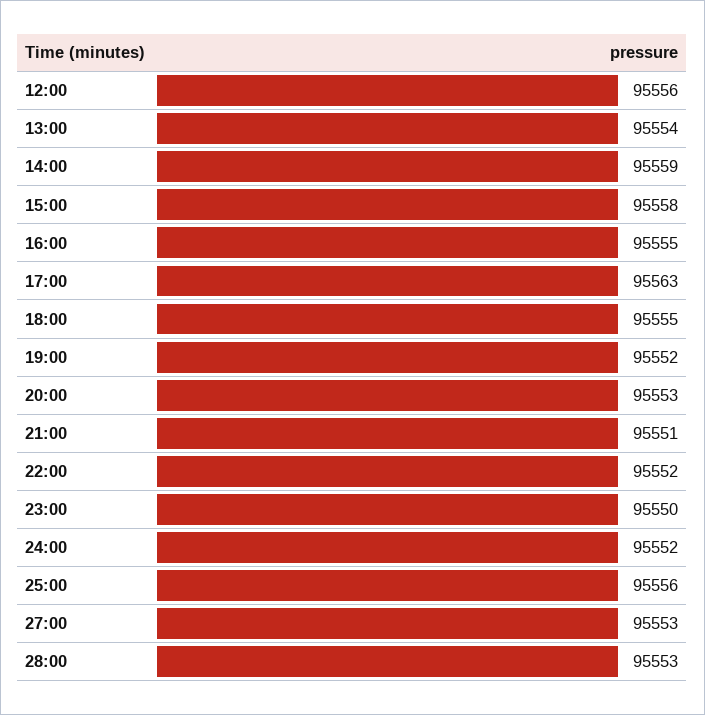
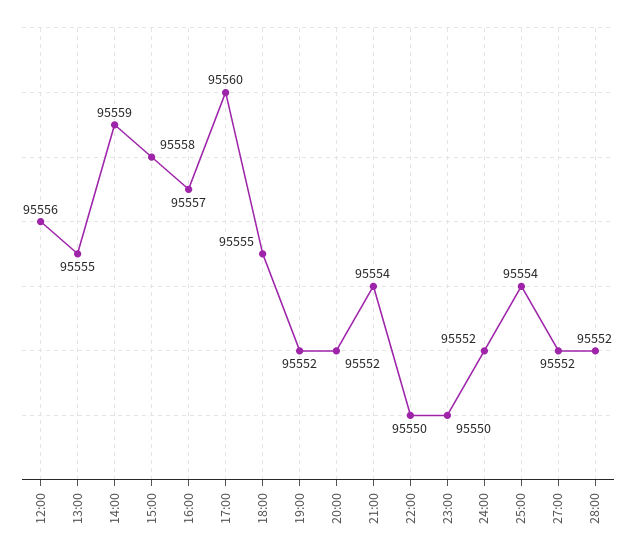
  {
    "12:00": 95556,
-   "13:00": 95554,
+   "13:00": 95555,
    "14:00": 95559,
    "15:00": 95558,
-   "16:00": 95555,
+   "16:00": 95557,
-   "17:00": 95563,
+   "17:00": 95560,
    "18:00": 95555,
    "19:00": 95552,
-   "20:00": 95553,
+   "20:00": 95552,
-   "21:00": 95551,
+   "21:00": 95554,
-   "22:00": 95552,
+   "22:00": 95550,
    "23:00": 95550,
    "24:00": 95552,
-   "25:00": 95556,
+   "25:00": 95554,
-   "27:00": 95553,
+   "27:00": 95552,
-   "28:00": 95553
+   "28:00": 95552
  }

